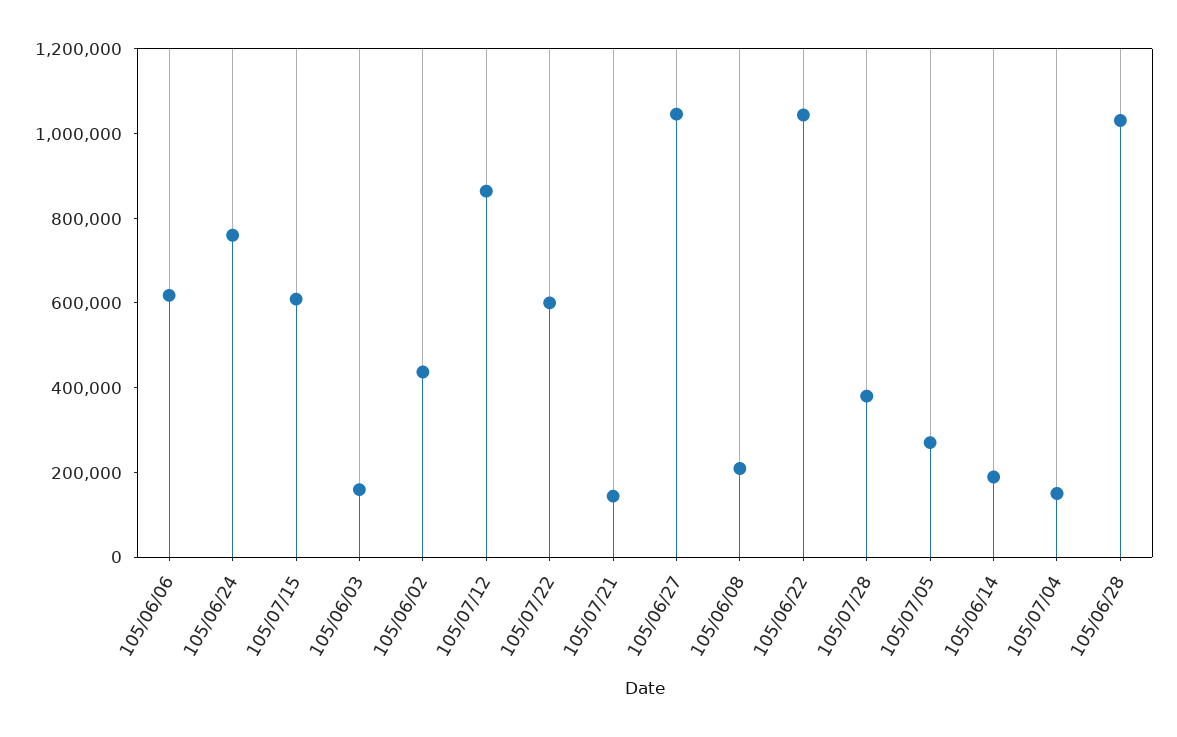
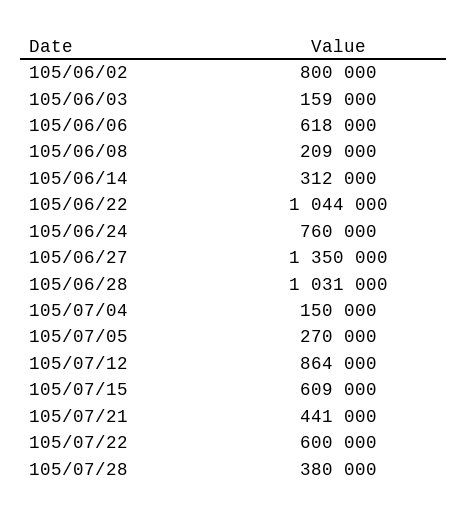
  {
    "105/06/06": 618000,
    "105/06/24": 760000,
    "105/07/15": 609000,
    "105/06/03": 159000,
-   "105/06/02": 450000,
+   "105/06/02": 800000,
    "105/07/12": 864000,
    "105/07/22": 600000,
-   "105/07/21": 150000,
+   "105/07/21": 441000,
-   "105/06/27": 1050000,
+   "105/06/27": 1350000,
    "105/06/08": 209000,
    "105/06/22": 1044000,
    "105/07/28": 380000,
    "105/07/05": 270000,
-   "105/06/14": 200000,
+   "105/06/14": 312000,
    "105/07/04": 150000,
    "105/06/28": 1031000
  }

